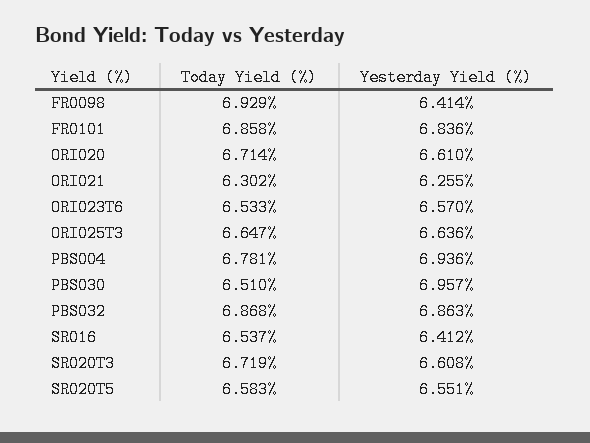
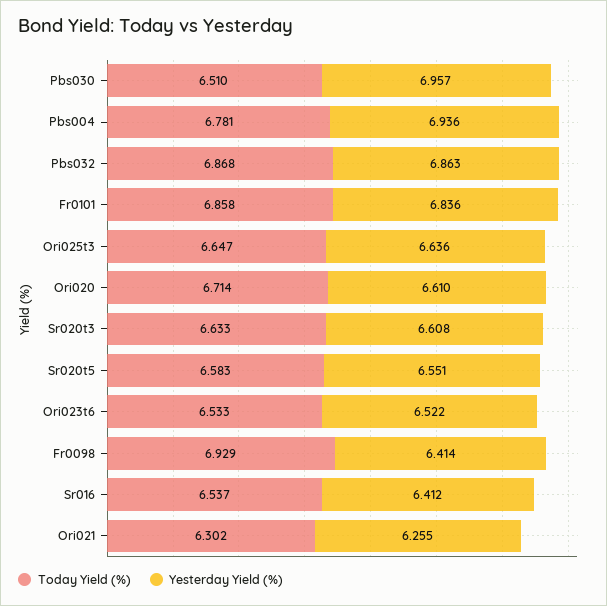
  {
    "Today Yield (%)": {
      "FR0098": 6.929,
      "FR0101": 6.858,
      "ORI020": 6.714,
      "ORI021": 6.302,
      "ORI023T6": 6.533,
      "ORI025T3": 6.647,
      "PBS004": 6.781,
      "PBS030": 6.51,
      "PBS032": 6.868,
      "SR016": 6.537,
-     "SR020T3": 6.719,
+     "SR020T3": 6.633,
      "SR020T5": 6.583
    },
    "Yesterday Yield (%)": {
      "FR0098": 6.414,
      "FR0101": 6.836,
      "ORI020": 6.61,
      "ORI021": 6.255,
-     "ORI023T6": 6.57,
+     "ORI023T6": 6.522,
      "ORI025T3": 6.636,
      "PBS004": 6.936,
      "PBS030": 6.957,
      "PBS032": 6.863,
      "SR016": 6.412,
      "SR020T3": 6.608,
      "SR020T5": 6.551
    }
  }

